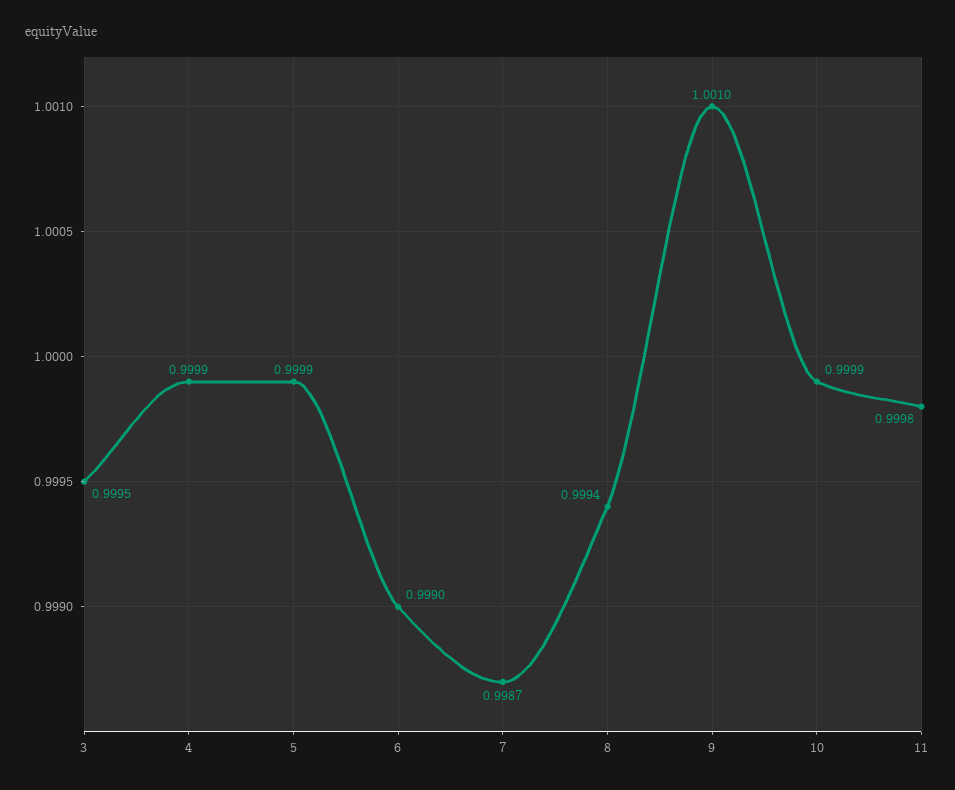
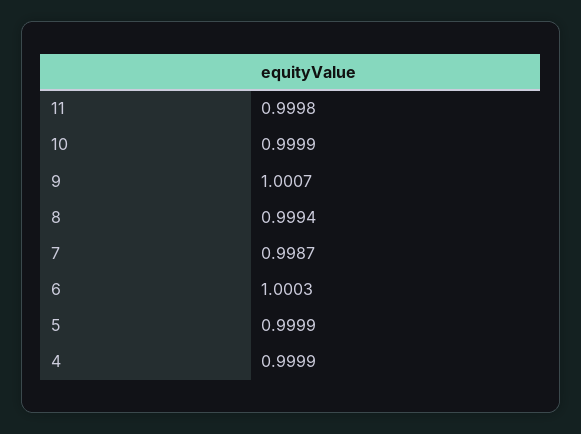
  {
-   "3": 0.9995,
    "4": 0.9999,
    "5": 0.9999,
-   "6": 0.999,
+   "6": 1.0003,
    "7": 0.9987,
    "8": 0.9994,
-   "9": 1.001,
+   "9": 1.0007,
    "10": 0.9999,
    "11": 0.9998
  }

